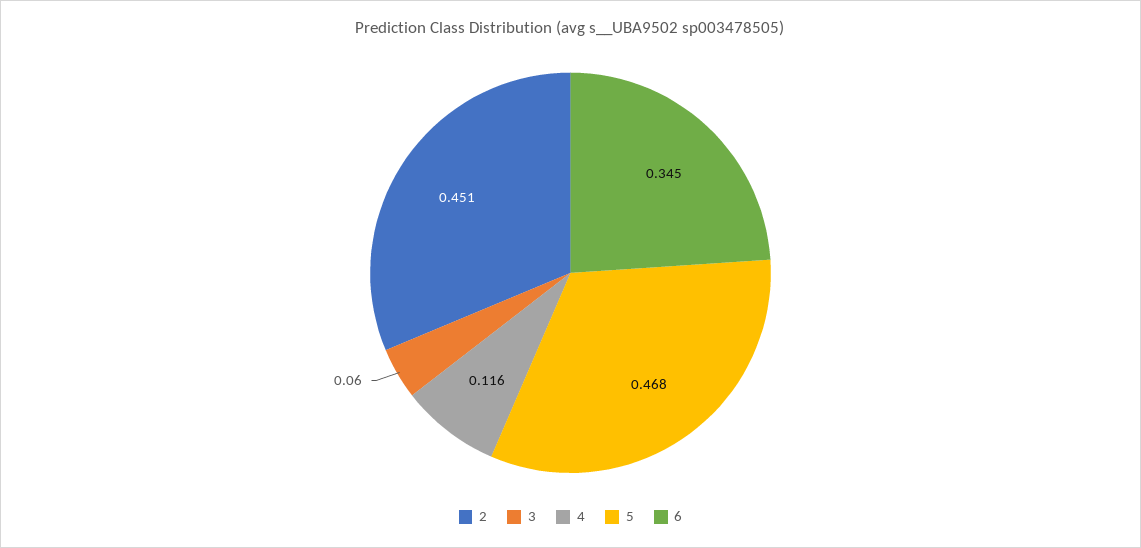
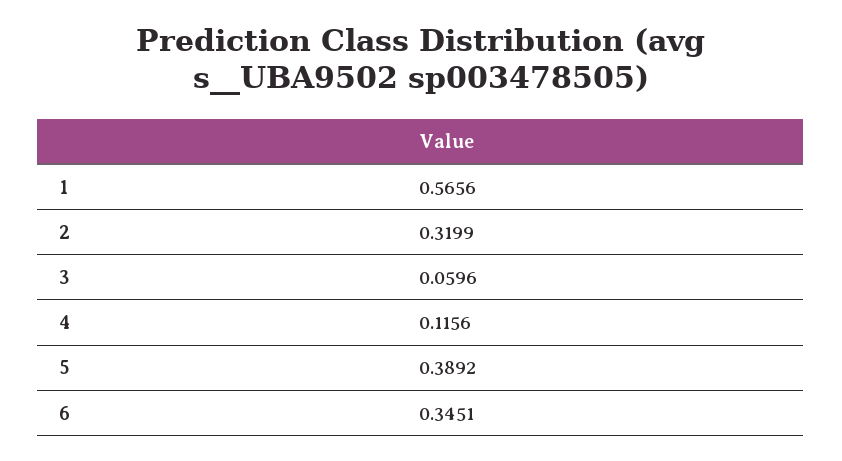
  {
-   "2": 0.451,
+   "2": 0.3199,
    "3": 0.0596,
    "4": 0.1156,
-   "5": 0.468,
+   "5": 0.3892,
-   "6": 0.3451
+   "6": 0.3451,
+   "1": 0.5656
  }

